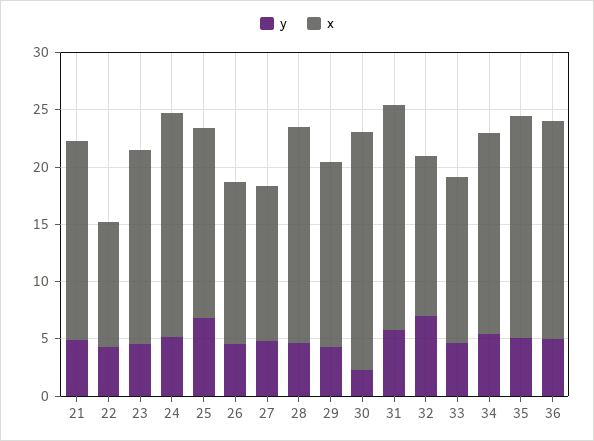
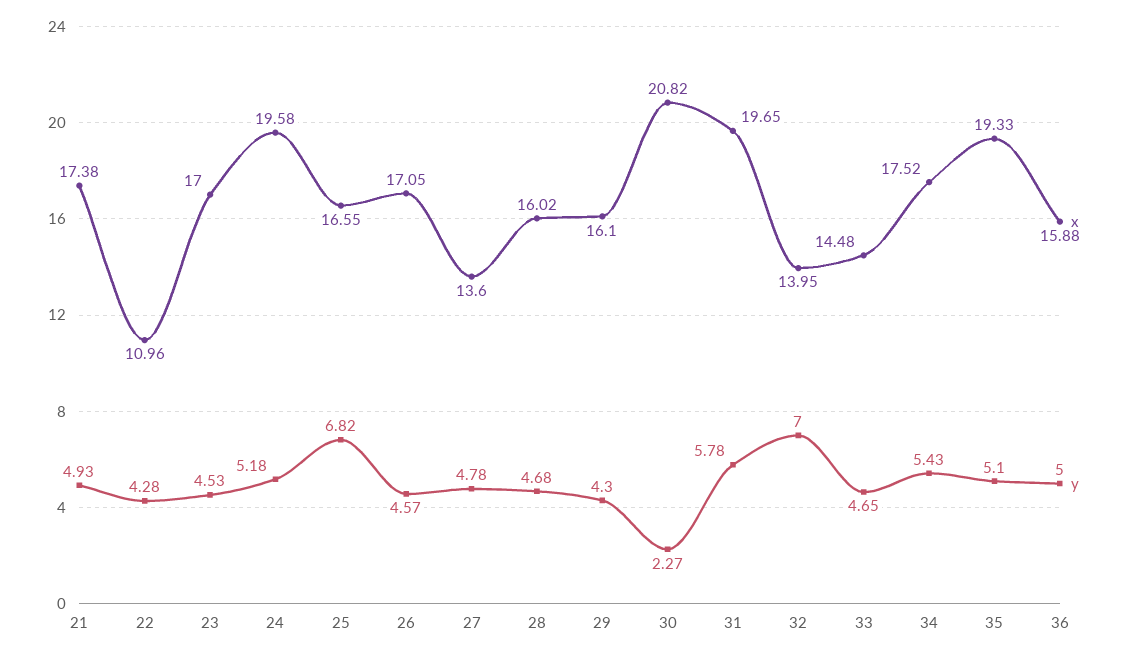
  {
    "y": {
      "21": 4.93,
      "22": 4.28,
      "23": 4.53,
      "24": 5.18,
      "25": 6.82,
      "26": 4.57,
      "27": 4.78,
      "28": 4.68,
      "29": 4.3,
      "30": 2.27,
      "31": 5.78,
      "32": 7,
      "33": 4.65,
      "34": 5.43,
      "35": 5.1,
      "36": 5
    },
    "x": {
      "21": 17.38,
      "22": 10.96,
      "23": 17,
      "24": 19.58,
      "25": 16.55,
-     "26": 14,
+     "26": 17.05,
      "27": 13.6,
-     "28": 19,
+     "28": 16.02,
      "29": 16.1,
      "30": 20.82,
      "31": 19.65,
      "32": 13.95,
      "33": 14.48,
      "34": 17.52,
      "35": 19.33,
-     "36": 19
+     "36": 15.88
    }
  }

